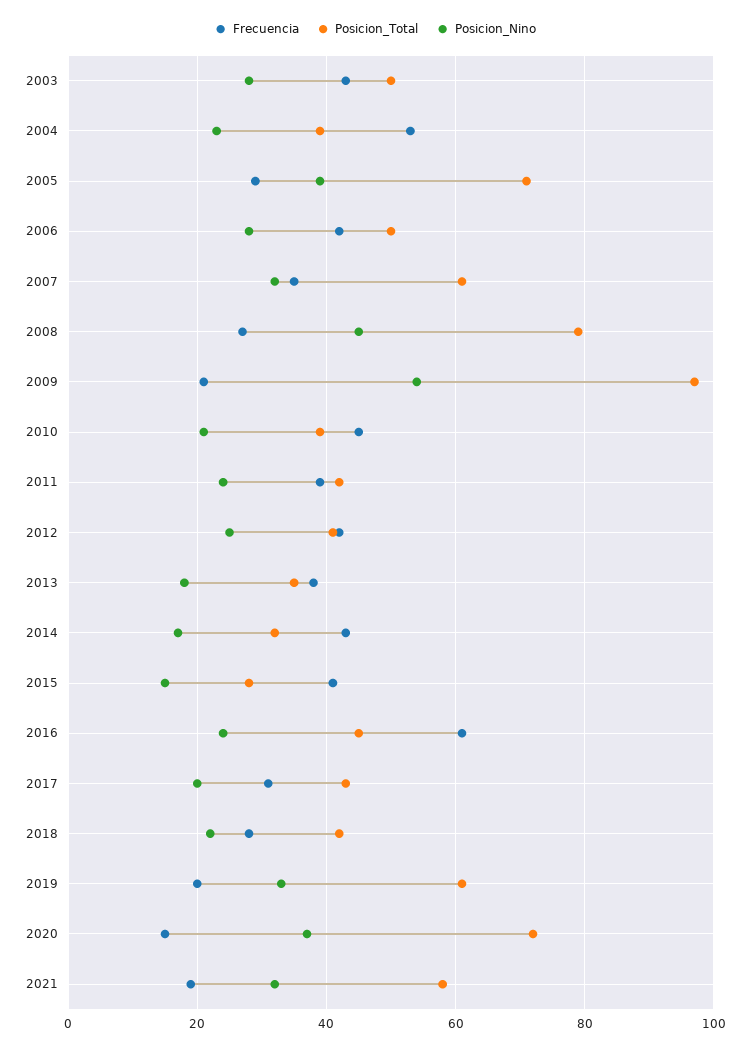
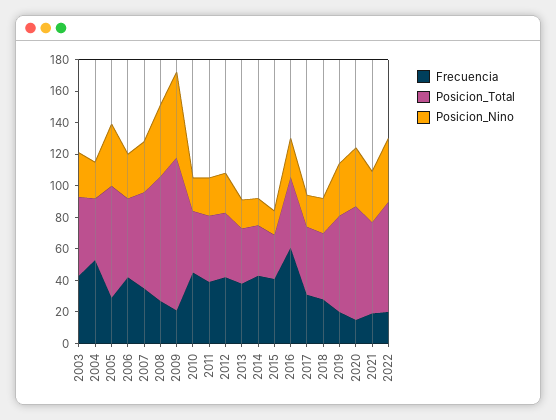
  {
    "Frecuencia": {
      "2003": 45,
      "2004": 55,
      "2005": 30,
      "2006": 40,
      "2007": 35,
      "2008": 25,
      "2009": 20,
      "2010": 45,
      "2011": 40,
      "2012": 40,
      "2013": 40,
      "2014": 45,
      "2015": 40,
      "2016": 60,
      "2017": 30,
      "2018": 30,
      "2019": 20,
      "2020": 15,
-     "2021": 20
+     "2021": 20,
+     "2022": 20
    },
    "Posicion_Total": {
      "2003": 50,
      "2004": 40,
      "2005": 70,
      "2006": 50,
      "2007": 60,
      "2008": 80,
      "2009": 95,
      "2010": 40,
      "2011": 40,
      "2012": 40,
      "2013": 35,
      "2014": 30,
      "2015": 30,
      "2016": 45,
      "2017": 45,
      "2018": 40,
      "2019": 60,
      "2020": 70,
-     "2021": 60
+     "2021": 60,
+     "2022": 70
    },
    "Posicion_Nino": {
      "2003": 30,
      "2004": 25,
      "2005": 40,
      "2006": 30,
      "2007": 30,
      "2008": 45,
      "2009": 55,
      "2010": 20,
      "2011": 25,
      "2012": 25,
      "2013": 20,
      "2014": 15,
      "2015": 15,
      "2016": 25,
      "2017": 20,
      "2018": 20,
      "2019": 35,
      "2020": 35,
-     "2021": 30
+     "2021": 30,
+     "2022": 40
    }
  }

